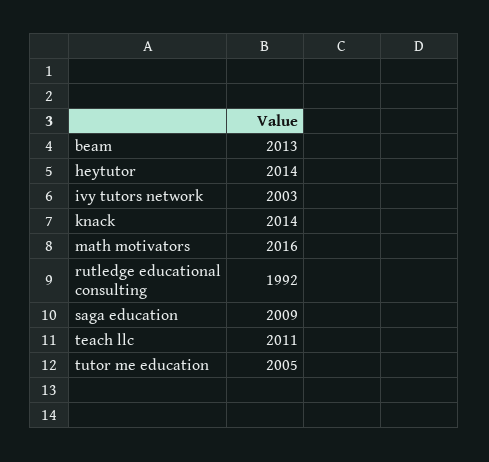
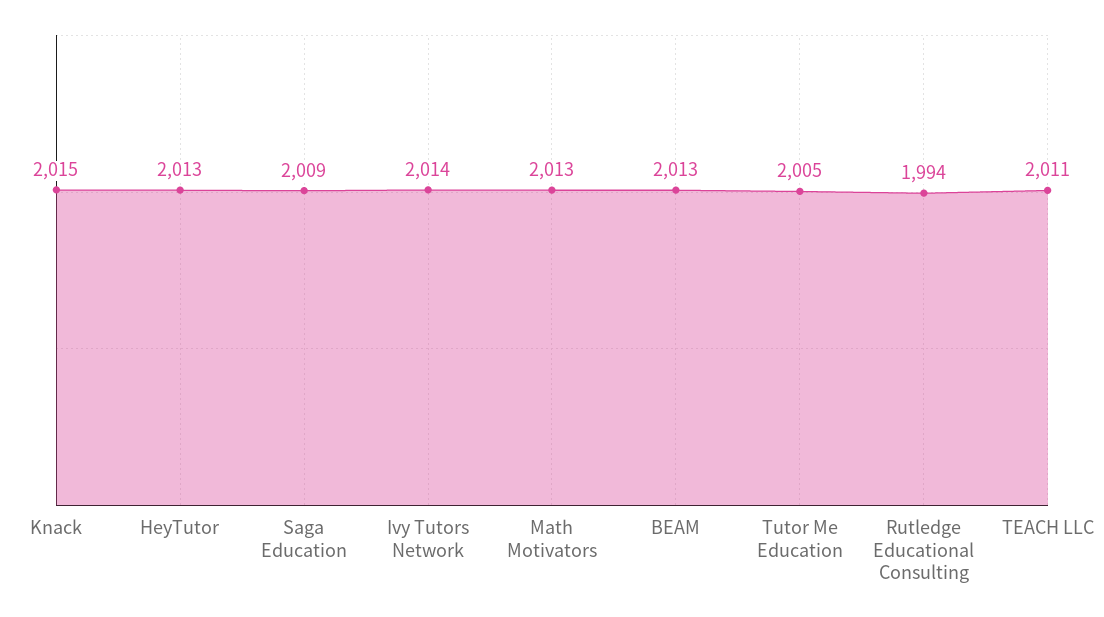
  {
    "beam": 2013,
-   "heytutor": 2014,
+   "heytutor": 2013,
-   "ivy tutors network": 2003,
+   "ivy tutors network": 2014,
-   "knack": 2014,
+   "knack": 2015,
-   "math motivators": 2016,
+   "math motivators": 2013,
-   "rutledge educational consulting": 1992,
+   "rutledge educational consulting": 1994,
    "saga education": 2009,
    "teach llc": 2011,
    "tutor me education": 2005
  }

